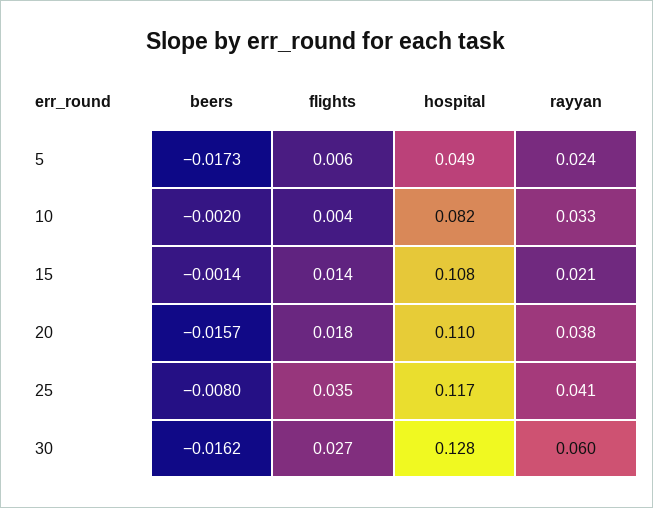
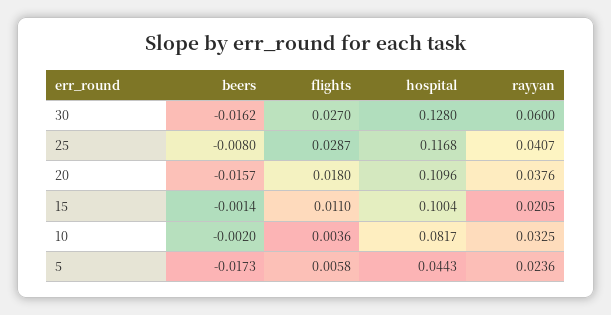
  {
    "beers": {
      "5": -0.0173,
      "10": -0.002,
      "15": -0.0014,
      "20": -0.0157,
      "25": -0.008,
      "30": -0.0162
    },
    "flights": {
      "5": 0.0058,
      "10": 0.0036,
-     "15": 0.014,
+     "15": 0.011,
      "20": 0.018,
-     "25": 0.035,
+     "25": 0.0287,
      "30": 0.027
    },
    "hospital": {
-     "5": 0.049,
+     "5": 0.0443,
      "10": 0.0817,
-     "15": 0.108,
+     "15": 0.1004,
      "20": 0.1096,
      "25": 0.1168,
      "30": 0.128
    },
    "rayyan": {
      "5": 0.0236,
      "10": 0.0325,
      "15": 0.0205,
      "20": 0.0376,
      "25": 0.0407,
      "30": 0.06
    }
  }

